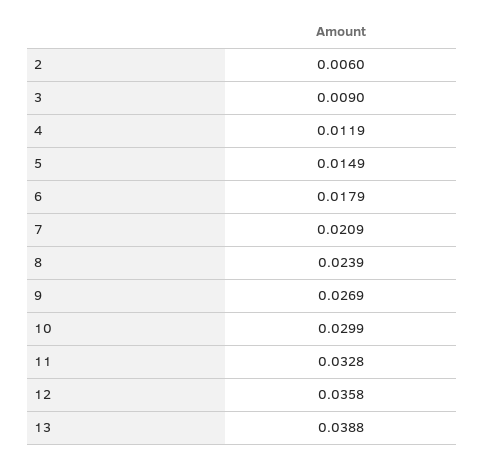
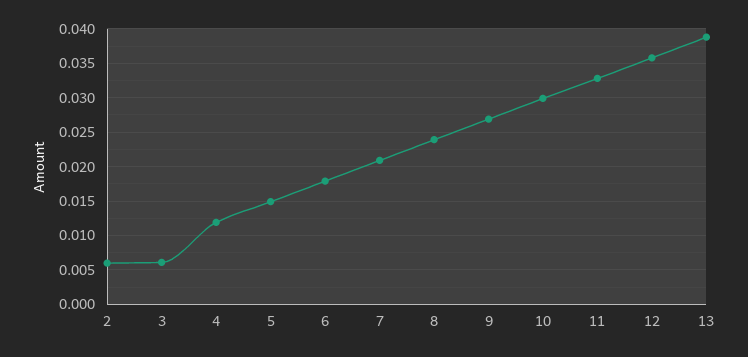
  {
    "2": 0.006,
-   "3": 0.009,
+   "3": 0.006,
    "4": 0.0119,
    "5": 0.0149,
    "6": 0.0179,
    "7": 0.0209,
    "8": 0.0239,
    "9": 0.0269,
    "10": 0.0299,
    "11": 0.0328,
    "12": 0.0358,
    "13": 0.0388
  }

